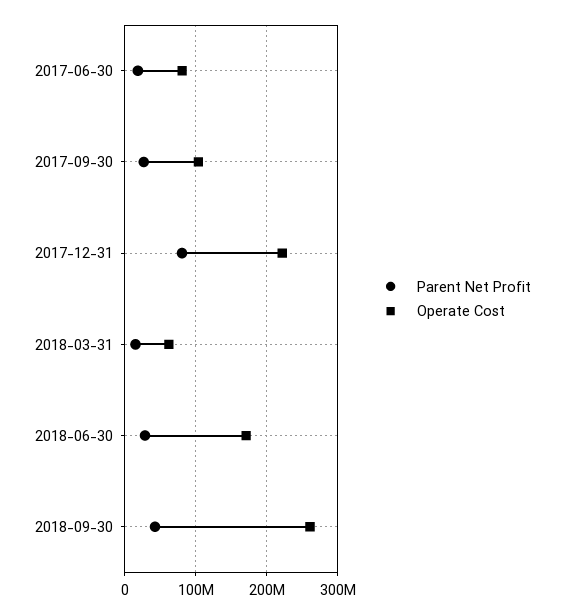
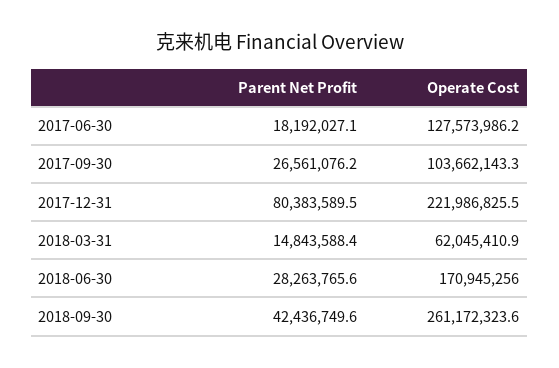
  {
    "Parent Net Profit": {
      "2017-06-30": 18192027.1,
      "2017-09-30": 26561076.2,
      "2017-12-31": 80383589.5,
      "2018-03-31": 14843588.4,
      "2018-06-30": 28263765.6,
      "2018-09-30": 42436749.6
    },
    "Operate Cost": {
-     "2017-06-30": 80000000,
+     "2017-06-30": 127573986.2,
      "2017-09-30": 103662143.3,
      "2017-12-31": 221986825.5,
      "2018-03-31": 62045410.9,
      "2018-06-30": 170945256,
      "2018-09-30": 261172323.6
    }
  }

